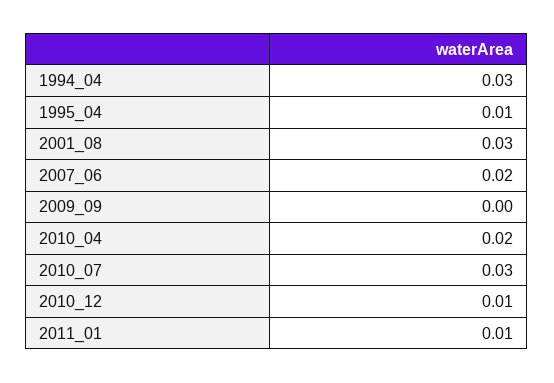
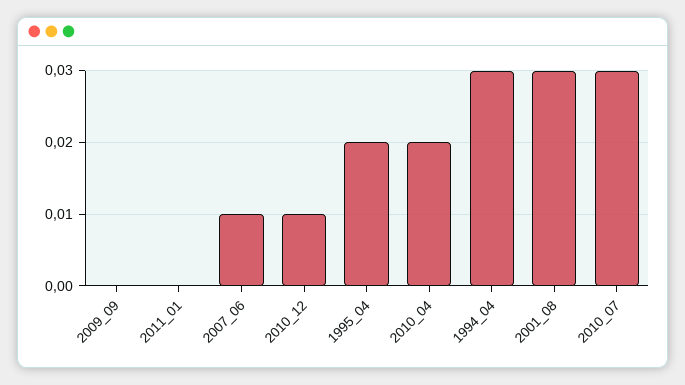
  {
    "1994_04": 0.03,
-   "1995_04": 0.01,
+   "1995_04": 0.02,
    "2001_08": 0.03,
-   "2007_06": 0.02,
+   "2007_06": 0.01,
    "2009_09": 0,
    "2010_04": 0.02,
    "2010_07": 0.03,
    "2010_12": 0.01,
-   "2011_01": 0.01
+   "2011_01": 0
  }

